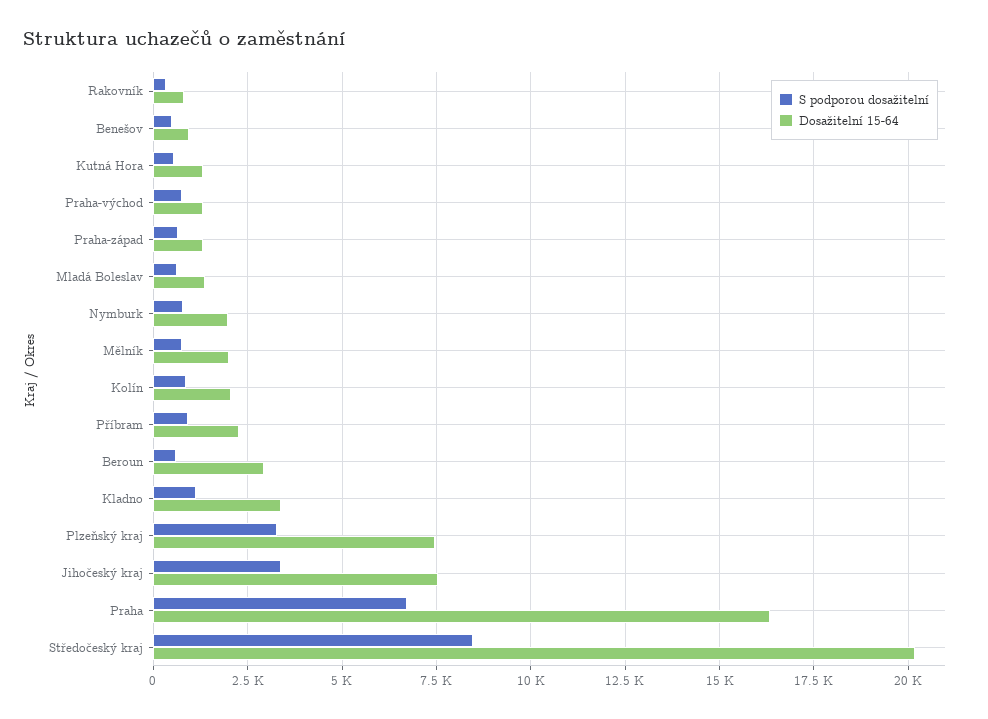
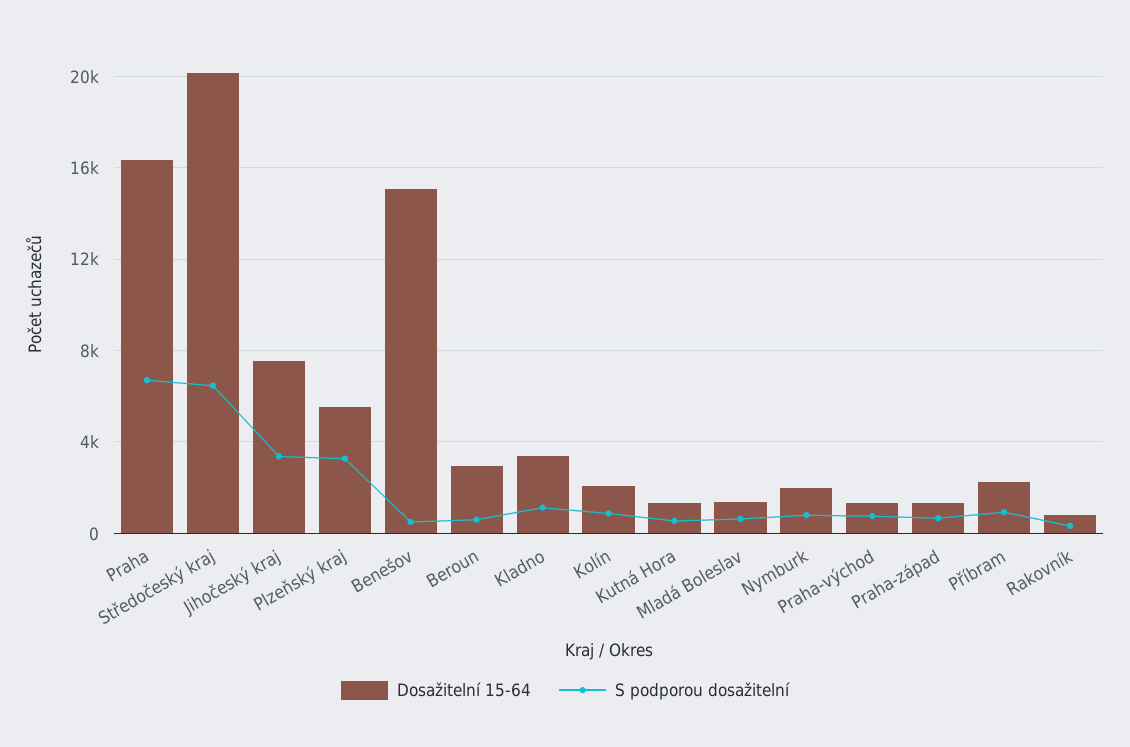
  {
    "S podporou dosažitelní": {
      "Rakovník": 250,
      "Benešov": 500,
      "Kutná Hora": 500,
      "Praha-východ": 750,
      "Praha-západ": 750,
      "Mladá Boleslav": 750,
      "Nymburk": 750,
-     "Mělník": 750,
      "Kolín": 750,
      "Příbram": 1000,
      "Beroun": 500,
      "Kladno": 1000,
      "Plzeňský kraj": 3250,
      "Jihočeský kraj": 3250,
      "Praha": 6750,
-     "Středočeský kraj": 8500
+     "Středočeský kraj": 6500
    },
    "Dosažitelní 15-64": {
      "Rakovník": 750,
-     "Benešov": 1000,
+     "Benešov": 15000,
      "Kutná Hora": 1250,
      "Praha-východ": 1250,
      "Praha-západ": 1250,
      "Mladá Boleslav": 1250,
      "Nymburk": 2000,
-     "Mělník": 2000,
      "Kolín": 2000,
      "Příbram": 2250,
      "Beroun": 3000,
      "Kladno": 3250,
-     "Plzeňský kraj": 7500,
+     "Plzeňský kraj": 5500,
      "Jihočeský kraj": 7500,
      "Praha": 16250,
      "Středočeský kraj": 20250
    }
  }

